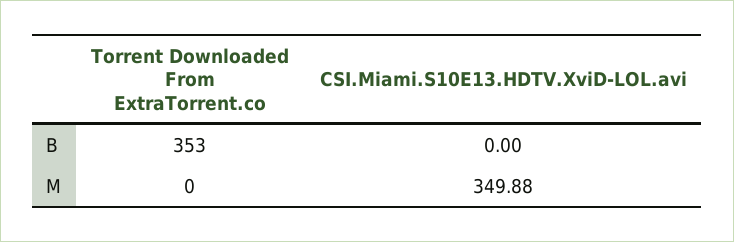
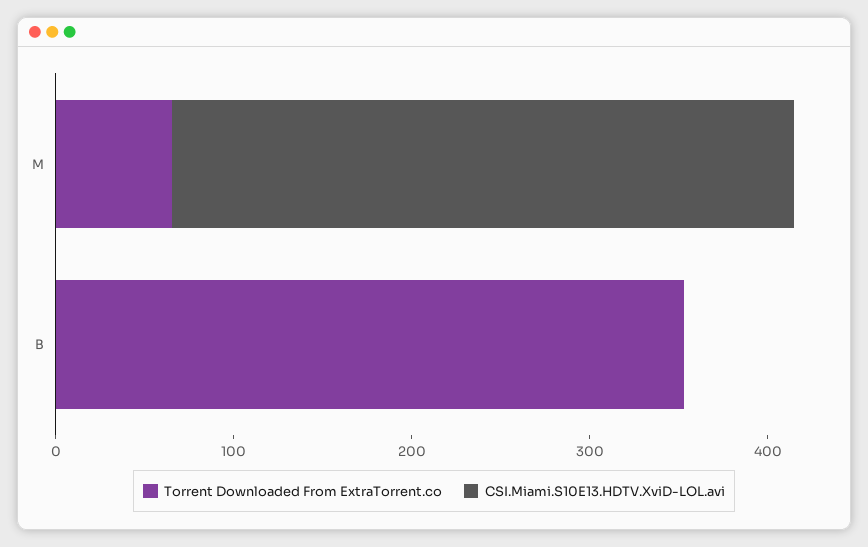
  {
    "Torrent Downloaded From ExtraTorrent.co": {
      "B": 353,
-     "M": 0
+     "M": 60
    },
    "CSI.Miami.S10E13.HDTV.XviD-LOL.avi": {
      "B": 0,
      "M": 349.88
    }
  }

